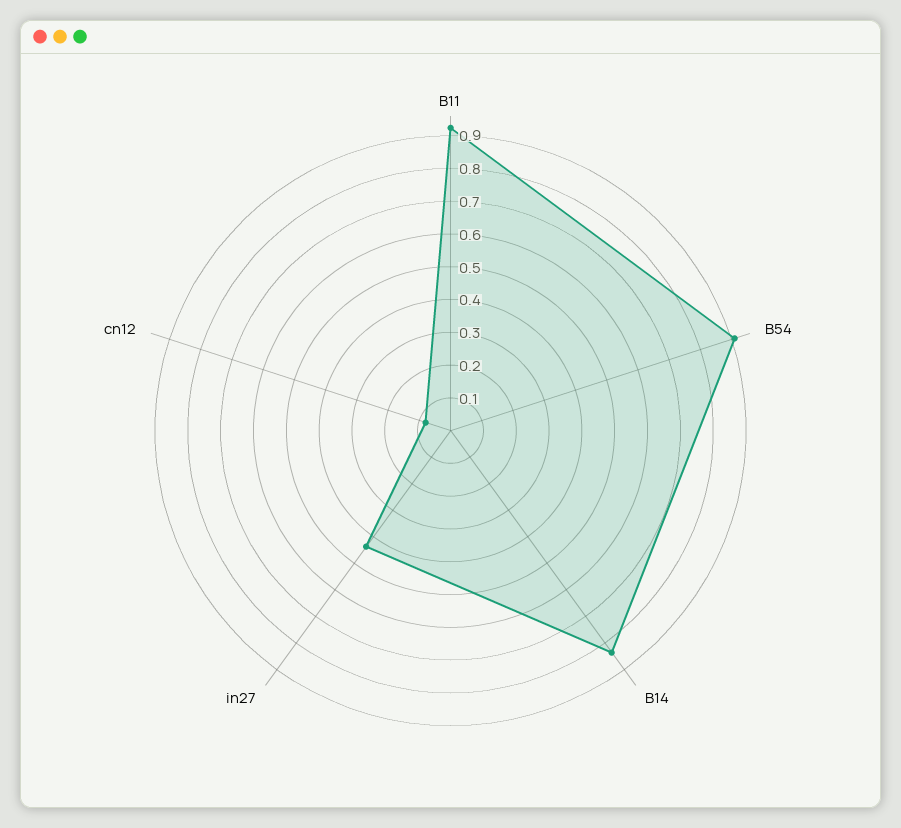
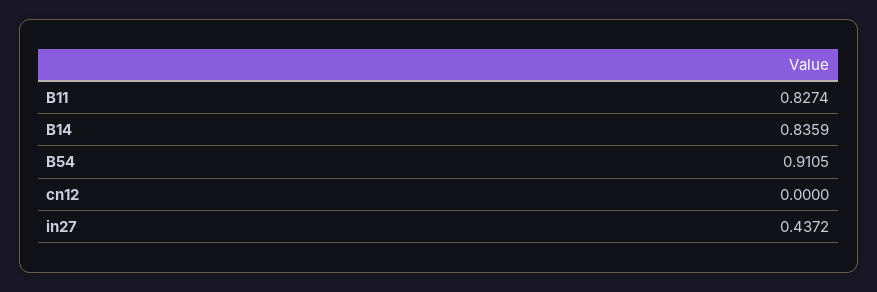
  {
-   "B11": 0.925,
+   "B11": 0.8274,
    "B54": 0.9105,
    "B14": 0.8359,
    "in27": 0.4372,
-   "cn12": 0.075
+   "cn12": 0
  }

